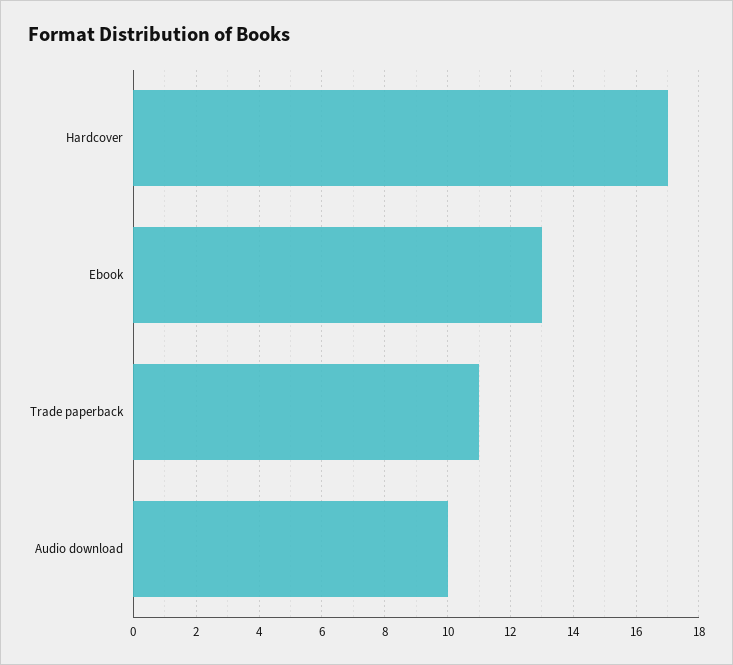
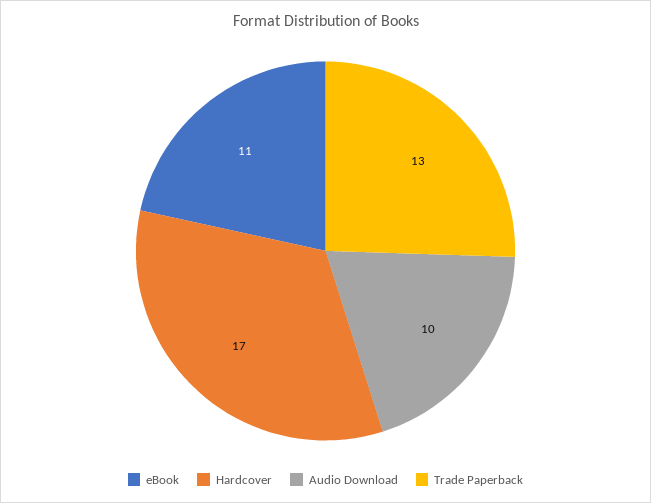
  {
    "Hardcover": 17,
-   "Ebook": 13,
+   "Ebook": 11,
-   "Trade paperback": 11,
+   "Trade paperback": 13,
    "Audio download": 10
  }

